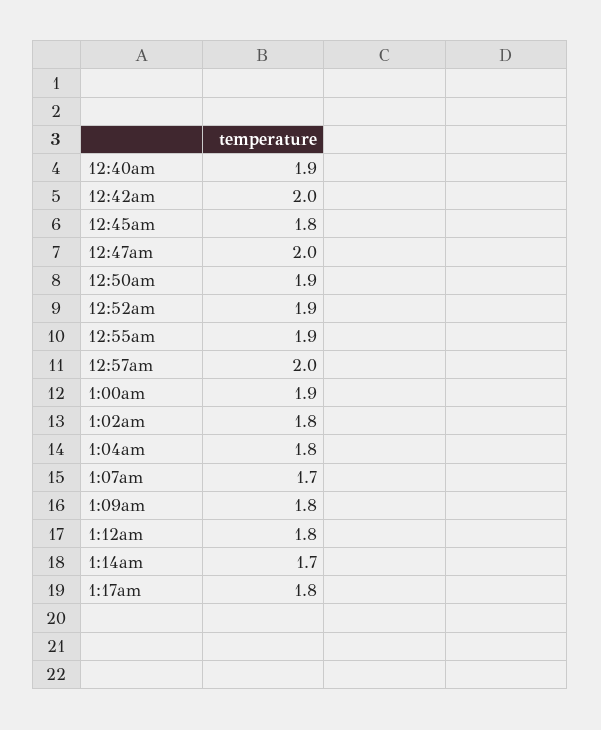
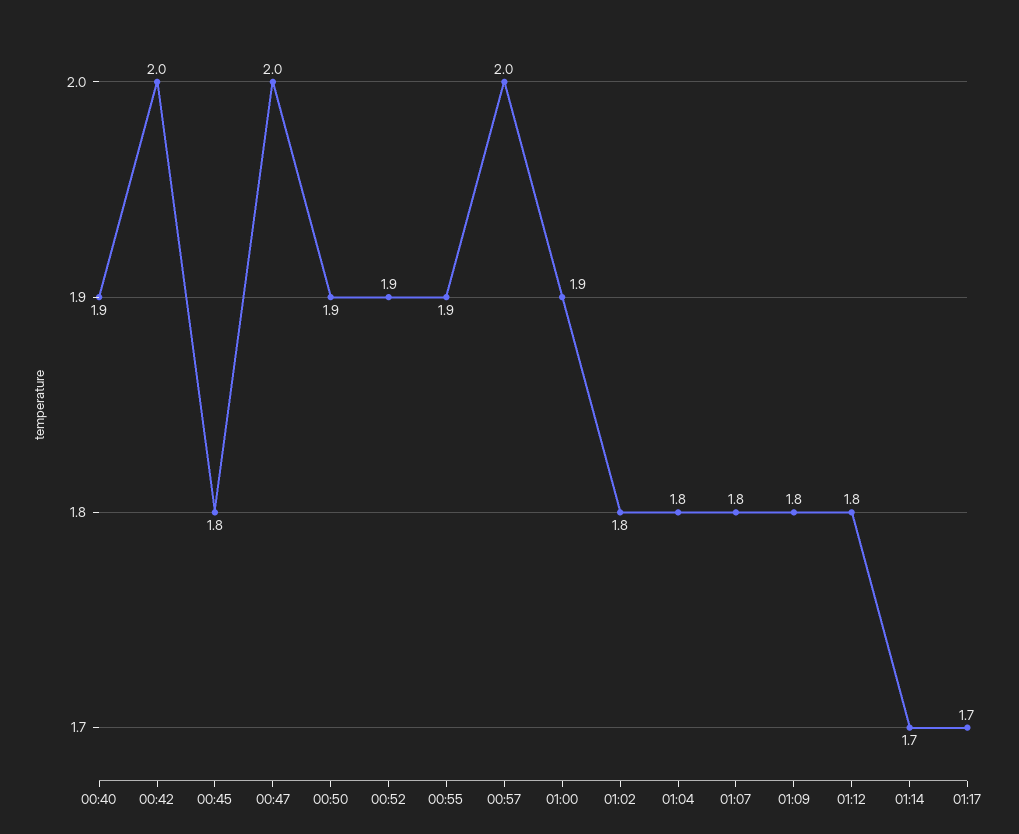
  {
    "12:40am": 1.9,
    "12:42am": 2,
    "12:45am": 1.8,
    "12:47am": 2,
    "12:50am": 1.9,
    "12:52am": 1.9,
    "12:55am": 1.9,
    "12:57am": 2,
    "1:00am": 1.9,
    "1:02am": 1.8,
    "1:04am": 1.8,
-   "1:07am": 1.7,
+   "1:07am": 1.8,
    "1:09am": 1.8,
    "1:12am": 1.8,
    "1:14am": 1.7,
-   "1:17am": 1.8
+   "1:17am": 1.7
  }

